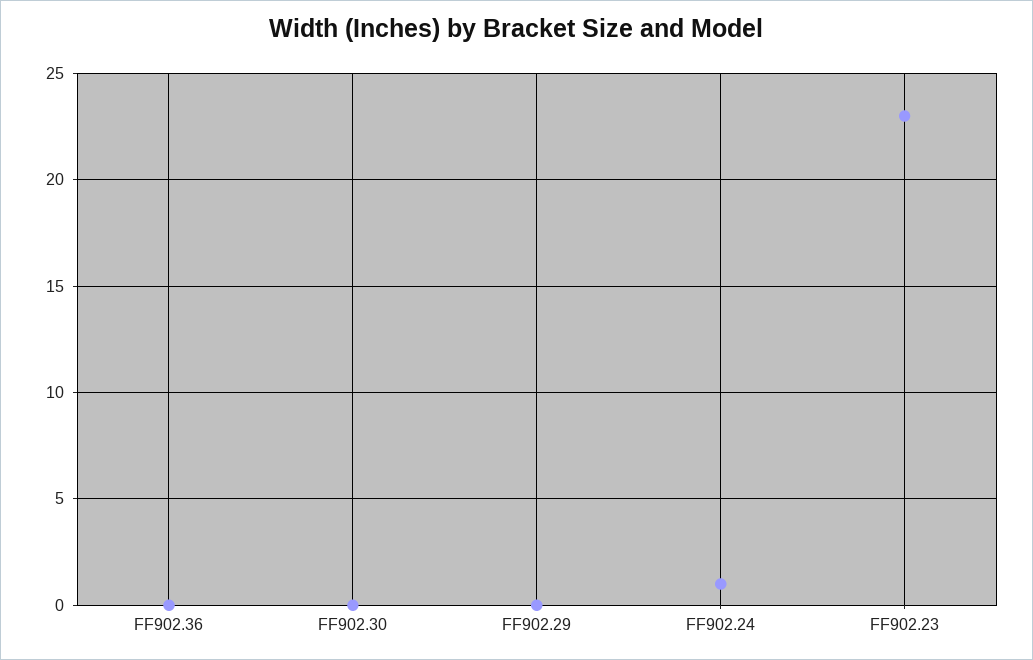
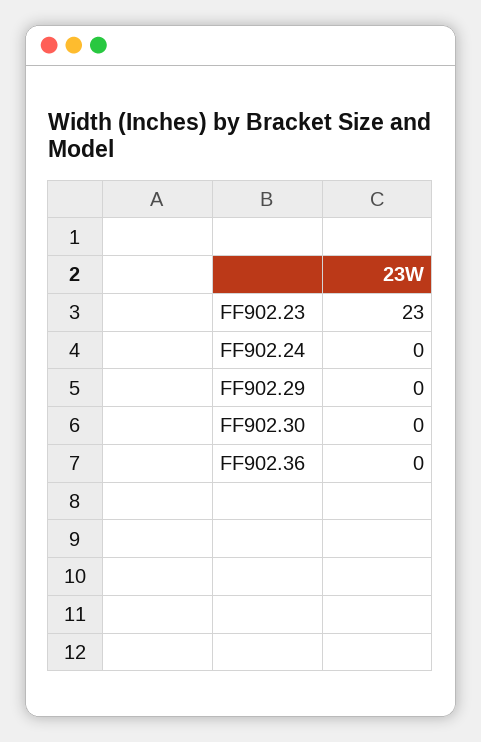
  {
    "FF902.36": 0,
    "FF902.30": 0,
    "FF902.29": 0,
-   "FF902.24": 1,
+   "FF902.24": 0,
    "FF902.23": 23
  }

